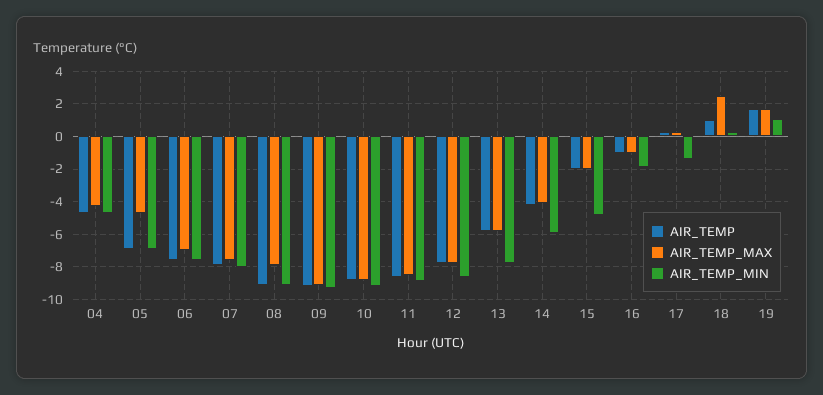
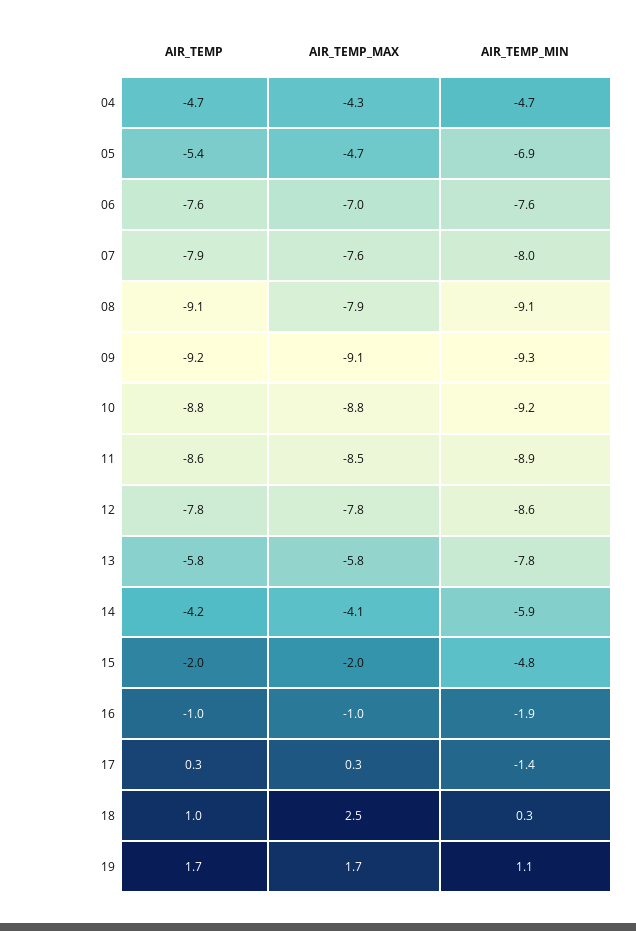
  {
    "AIR_TEMP": {
      "04": -4.7,
-     "05": -7,
+     "05": -5.4,
      "06": -7.6,
      "07": -7.9,
      "08": -9.1,
      "09": -9.2,
      "10": -8.8,
      "11": -8.6,
      "12": -7.8,
      "13": -5.8,
      "14": -4.2,
      "15": -2,
      "16": -1,
      "17": 0.3,
      "18": 1,
      "19": 1.7
    },
    "AIR_TEMP_MAX": {
      "04": -4.3,
      "05": -4.7,
      "06": -7,
      "07": -7.6,
      "08": -7.9,
      "09": -9.1,
      "10": -8.8,
      "11": -8.5,
      "12": -7.8,
      "13": -5.8,
      "14": -4.1,
      "15": -2,
      "16": -1,
      "17": 0.3,
      "18": 2.5,
      "19": 1.7
    },
    "AIR_TEMP_MIN": {
      "04": -4.7,
      "05": -6.9,
      "06": -7.6,
      "07": -8,
      "08": -9.1,
      "09": -9.3,
      "10": -9.2,
      "11": -8.9,
      "12": -8.6,
      "13": -7.8,
      "14": -5.9,
      "15": -4.8,
      "16": -1.9,
      "17": -1.4,
      "18": 0.3,
      "19": 1.1
    }
  }

